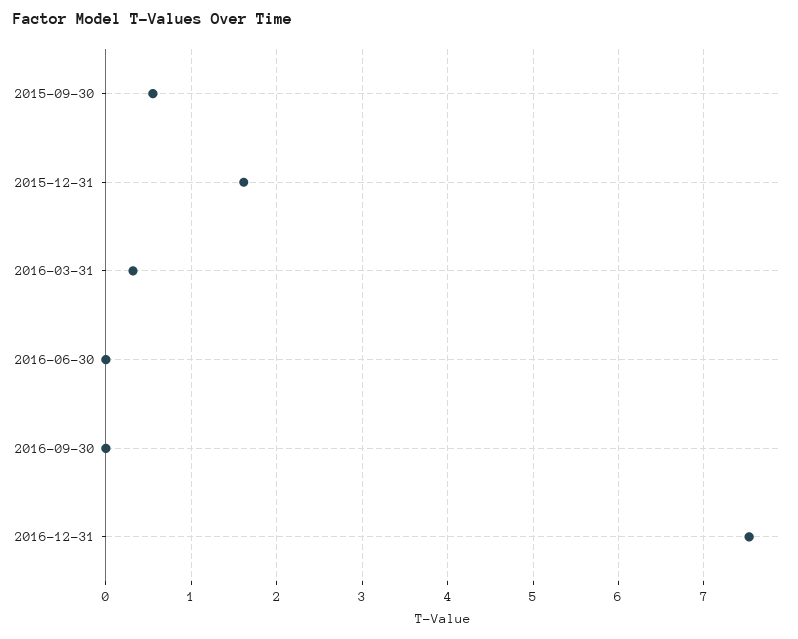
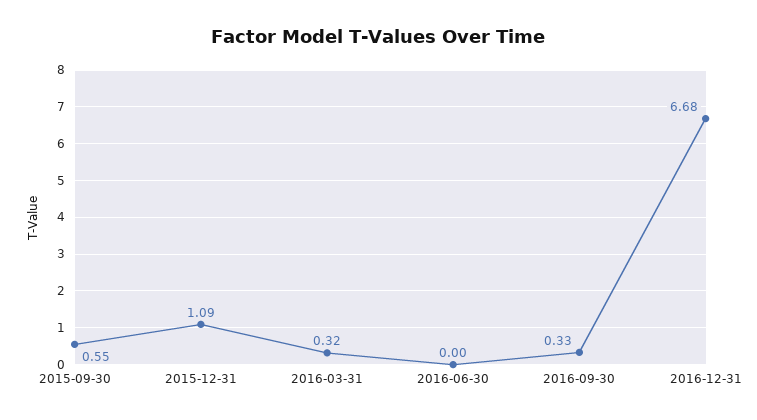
  {
    "2015-09-30": 0.55,
-   "2015-12-31": 1.6,
+   "2015-12-31": 1.09,
    "2016-03-31": 0.32,
    "2016-06-30": 0,
-   "2016-09-30": 0,
+   "2016-09-30": 0.33,
-   "2016-12-31": 7.5
+   "2016-12-31": 6.68
  }

